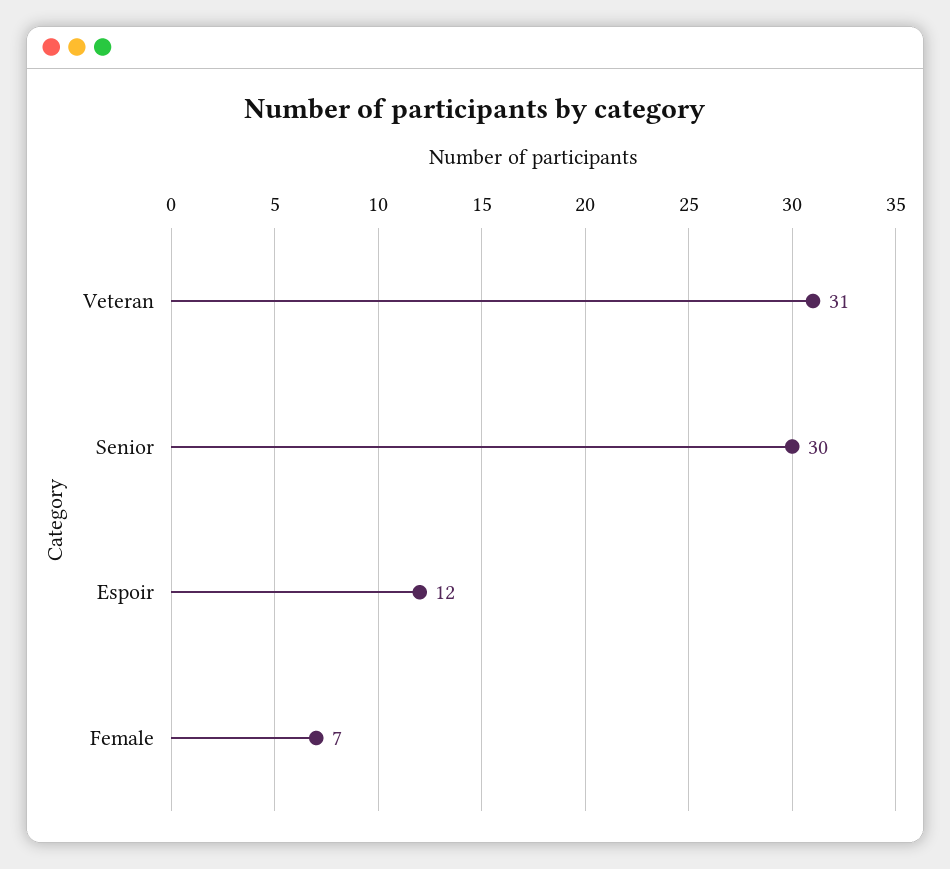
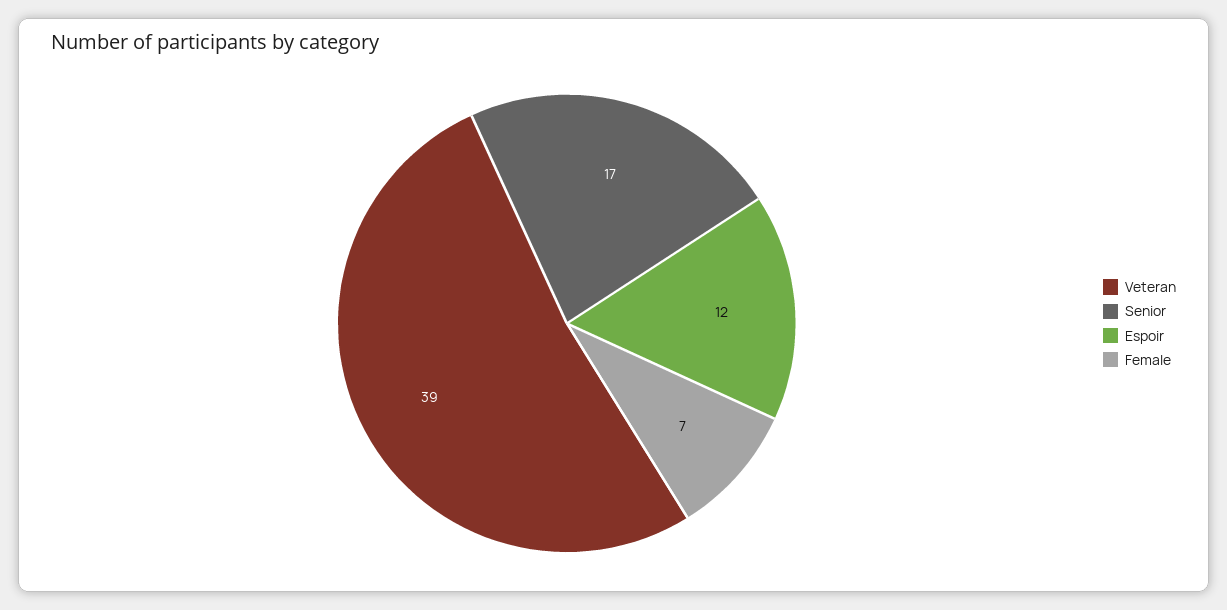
  {
-   "Veteran": 31,
+   "Veteran": 39,
-   "Senior": 30,
+   "Senior": 17,
    "Espoir": 12,
    "Female": 7
  }

